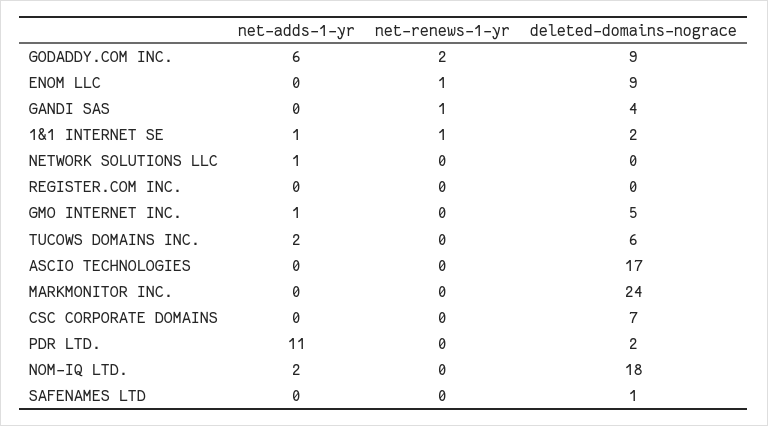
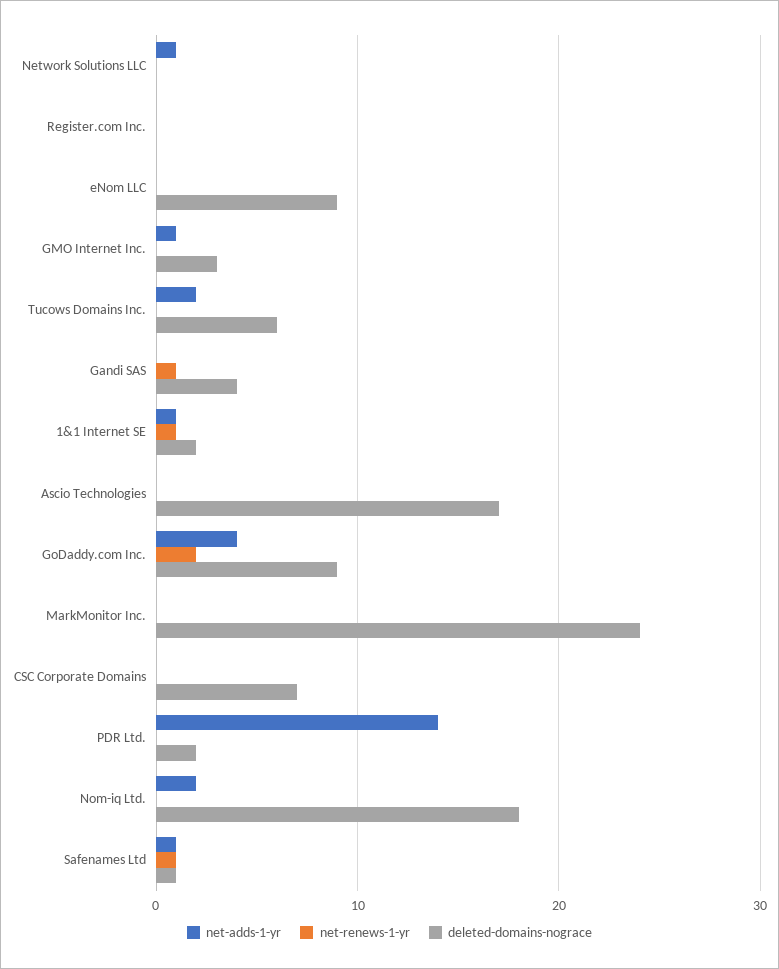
  {
    "net-adds-1-yr": {
-     "GODADDY.COM INC.": 6,
+     "GODADDY.COM INC.": 4,
      "ENOM LLC": 0,
      "GANDI SAS": 0,
      "1&1 INTERNET SE": 1,
      "NETWORK SOLUTIONS LLC": 1,
      "REGISTER.COM INC.": 0,
      "GMO INTERNET INC.": 1,
      "TUCOWS DOMAINS INC.": 2,
      "ASCIO TECHNOLOGIES": 0,
      "MARKMONITOR INC.": 0,
      "CSC CORPORATE DOMAINS": 0,
-     "PDR LTD.": 11,
+     "PDR LTD.": 14,
      "NOM-IQ LTD.": 2,
-     "SAFENAMES LTD": 0
+     "SAFENAMES LTD": 1
    },
    "net-renews-1-yr": {
      "GODADDY.COM INC.": 2,
-     "ENOM LLC": 1,
+     "ENOM LLC": 0,
      "GANDI SAS": 1,
      "1&1 INTERNET SE": 1,
      "NETWORK SOLUTIONS LLC": 0,
      "REGISTER.COM INC.": 0,
      "GMO INTERNET INC.": 0,
      "TUCOWS DOMAINS INC.": 0,
      "ASCIO TECHNOLOGIES": 0,
      "MARKMONITOR INC.": 0,
      "CSC CORPORATE DOMAINS": 0,
      "PDR LTD.": 0,
      "NOM-IQ LTD.": 0,
-     "SAFENAMES LTD": 0
+     "SAFENAMES LTD": 1
    },
    "deleted-domains-nograce": {
      "GODADDY.COM INC.": 9,
      "ENOM LLC": 9,
      "GANDI SAS": 4,
      "1&1 INTERNET SE": 2,
      "NETWORK SOLUTIONS LLC": 0,
      "REGISTER.COM INC.": 0,
-     "GMO INTERNET INC.": 5,
+     "GMO INTERNET INC.": 3,
      "TUCOWS DOMAINS INC.": 6,
      "ASCIO TECHNOLOGIES": 17,
      "MARKMONITOR INC.": 24,
      "CSC CORPORATE DOMAINS": 7,
      "PDR LTD.": 2,
      "NOM-IQ LTD.": 18,
      "SAFENAMES LTD": 1
    }
  }

